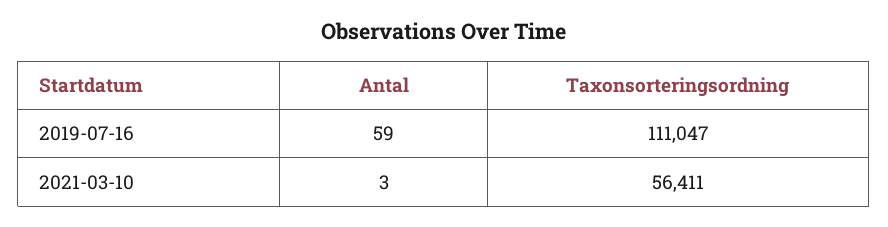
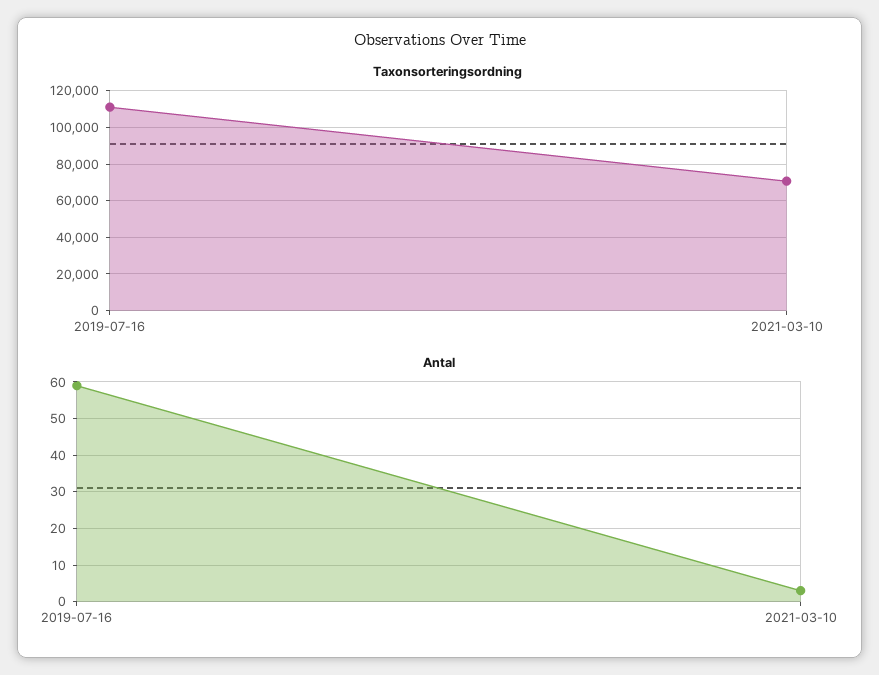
  {
    "Antal": {
      "2019-07-16": 59,
      "2021-03-10": 3
    },
    "Taxonsorteringsordning": {
      "2019-07-16": 111047,
-     "2021-03-10": 56411
+     "2021-03-10": 70000
    }
  }

